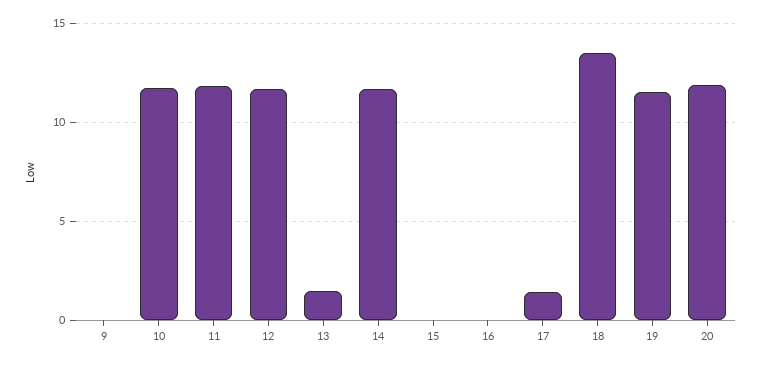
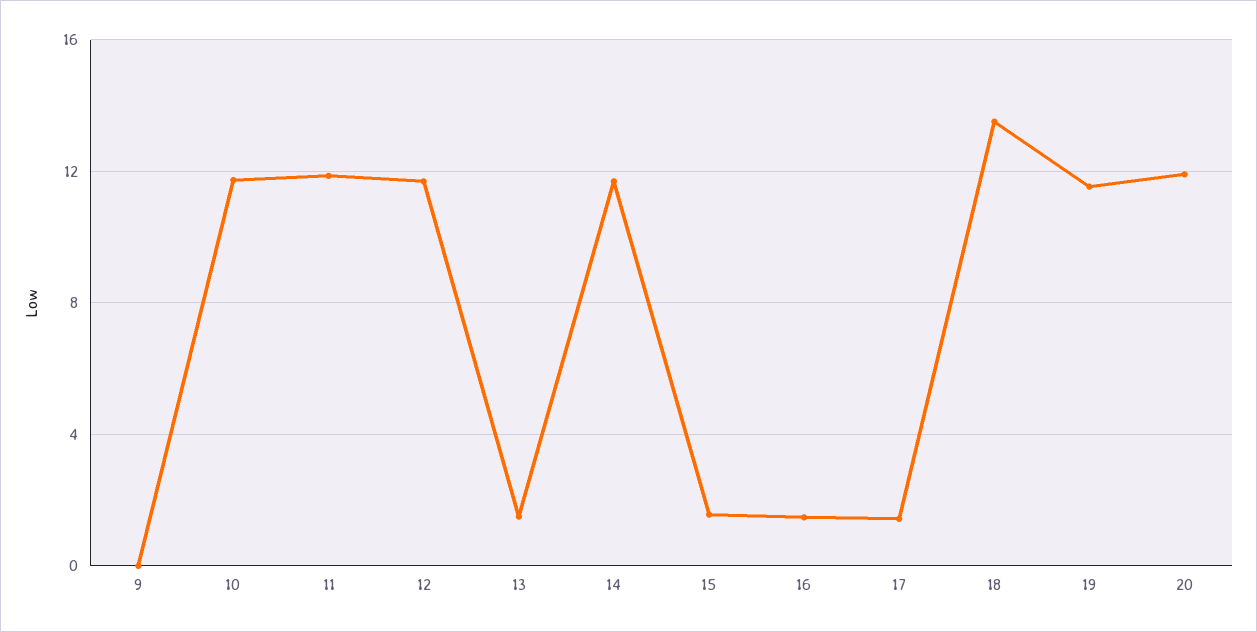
  {
    "9": 0,
    "10": 11.5,
    "11": 12,
    "12": 11.5,
    "13": 1.5,
    "14": 11.5,
-   "15": 0,
+   "15": 1.5,
-   "16": 0,
+   "16": 1.5,
    "17": 1.5,
    "18": 13.5,
    "19": 11.5,
    "20": 12
  }

